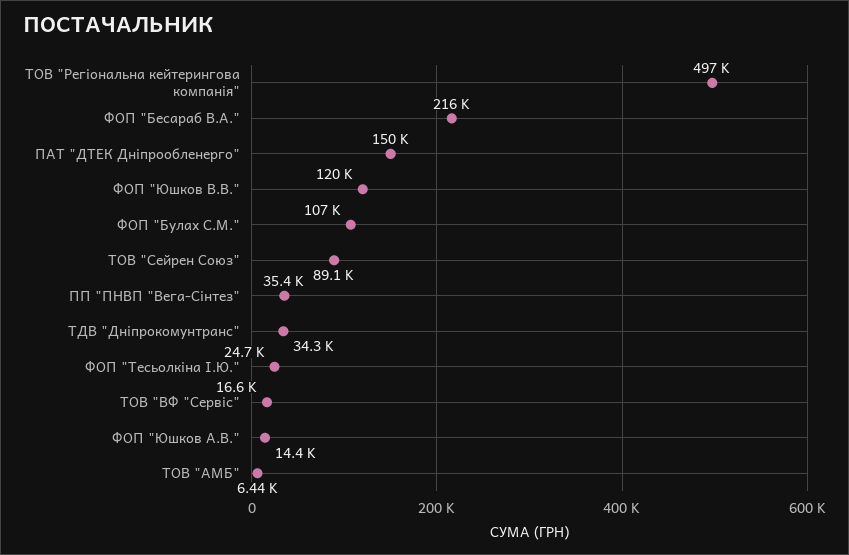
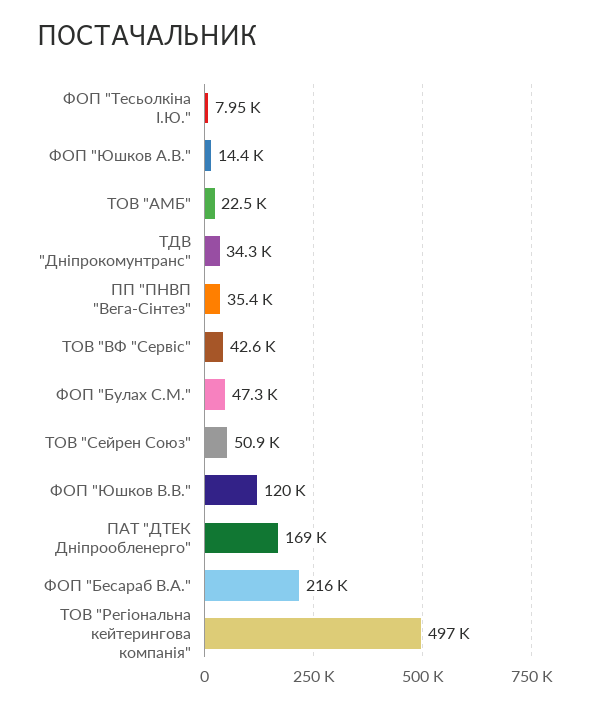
  {
    "ТОВ \"Регіональна кейтерингова компанія\"": 497000,
    "ФОП \"Бесараб В.А.\"": 216000,
-   "ПАТ \"ДТЕК Дніпрообленерго\"": 150000,
+   "ПАТ \"ДТЕК Дніпрообленерго\"": 169000,
    "ФОП \"Юшков В.В.\"": 120000,
-   "ФОП \"Булах С.М.\"": 107000,
+   "ФОП \"Булах С.М.\"": 47300,
-   "ТОВ \"Сейрен Союз\"": 89100,
+   "ТОВ \"Сейрен Союз\"": 50900,
    "ПП \"ПНВП \"Вега-Сінтез\"": 35400,
    "ТДВ \"Дніпрокомунтранс\"": 34300,
-   "ФОП \"Тесьолкіна І.Ю.\"": 24700,
+   "ФОП \"Тесьолкіна І.Ю.\"": 7950,
-   "ТОВ \"ВФ \"Сервіс\"": 16600,
+   "ТОВ \"ВФ \"Сервіс\"": 42600,
    "ФОП \"Юшков А.В.\"": 14400,
-   "ТОВ \"АМБ\"": 6440
+   "ТОВ \"АМБ\"": 22500
  }

